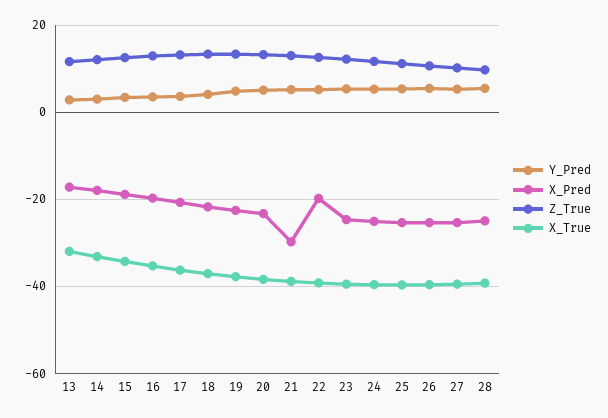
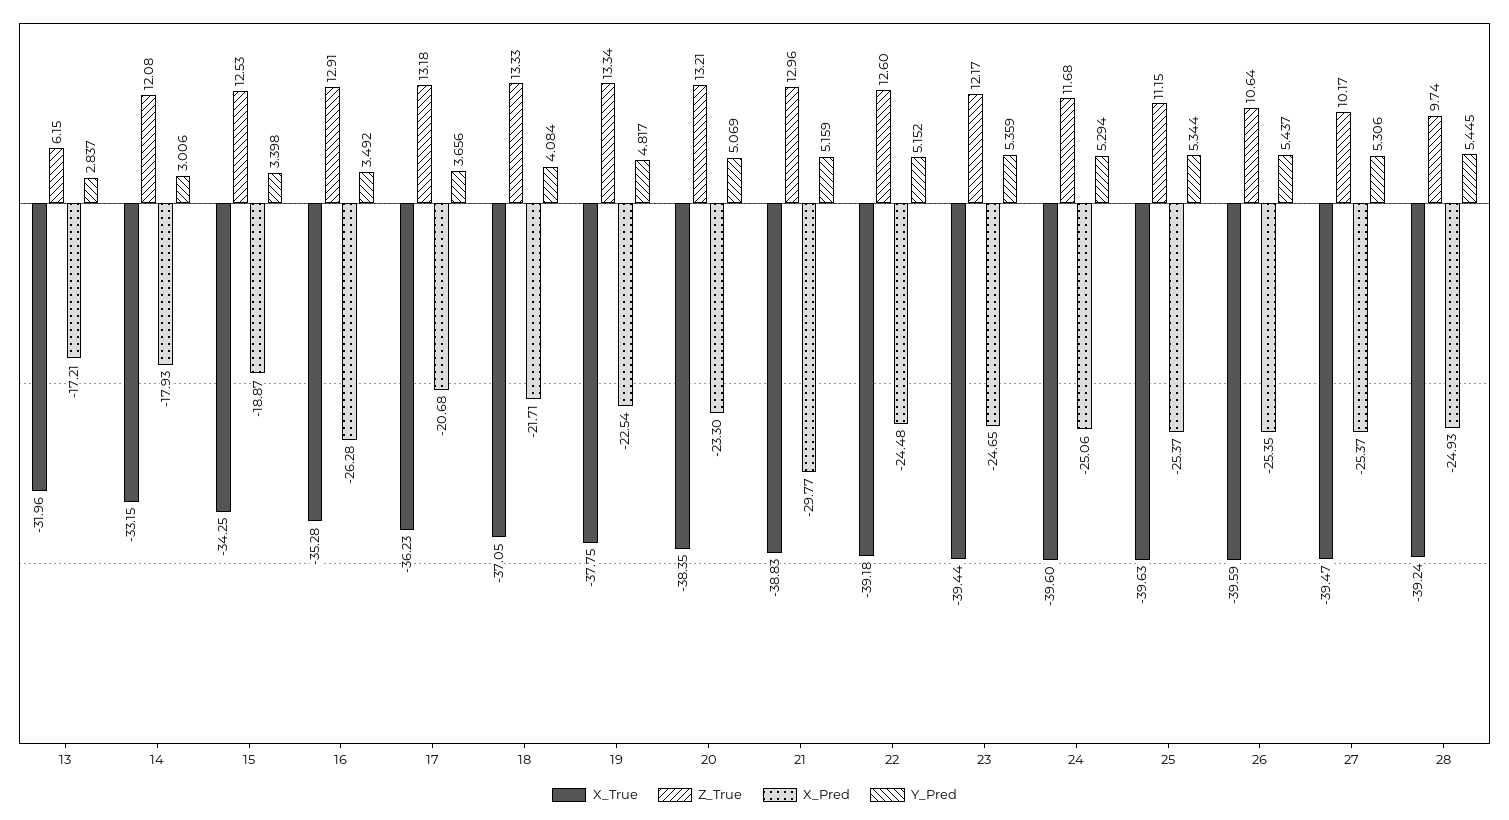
  {
    "Y_Pred": {
      "13": 2.837,
      "14": 3.006,
      "15": 3.398,
      "16": 3.492,
      "17": 3.656,
      "18": 4.084,
      "19": 4.817,
      "20": 5.069,
      "21": 5.159,
      "22": 5.152,
      "23": 5.359,
      "24": 5.294,
      "25": 5.344,
      "26": 5.437,
      "27": 5.306,
      "28": 5.445
    },
    "X_Pred": {
      "13": -17.21,
      "14": -17.93,
      "15": -18.87,
-     "16": -20,
+     "16": -26.28,
      "17": -20.68,
      "18": -21.71,
      "19": -22.54,
      "20": -23.3,
      "21": -29.77,
-     "22": -20,
+     "22": -24.48,
      "23": -24.65,
      "24": -25.06,
      "25": -25.37,
      "26": -25.35,
      "27": -25.37,
      "28": -24.93
    },
    "Z_True": {
-     "13": 12,
+     "13": 6.15,
      "14": 12.08,
      "15": 12.53,
      "16": 12.91,
      "17": 13.18,
      "18": 13.33,
      "19": 13.34,
      "20": 13.21,
      "21": 12.96,
      "22": 12.6,
      "23": 12.17,
      "24": 11.68,
      "25": 11.15,
      "26": 10.64,
      "27": 10.17,
      "28": 9.74
    },
    "X_True": {
      "13": -31.96,
      "14": -33.15,
      "15": -34.25,
      "16": -35.28,
      "17": -36.23,
      "18": -37.05,
      "19": -37.75,
      "20": -38.35,
      "21": -38.83,
      "22": -39.18,
      "23": -39.44,
      "24": -39.6,
      "25": -39.63,
      "26": -39.59,
      "27": -39.47,
      "28": -39.24
    }
  }

